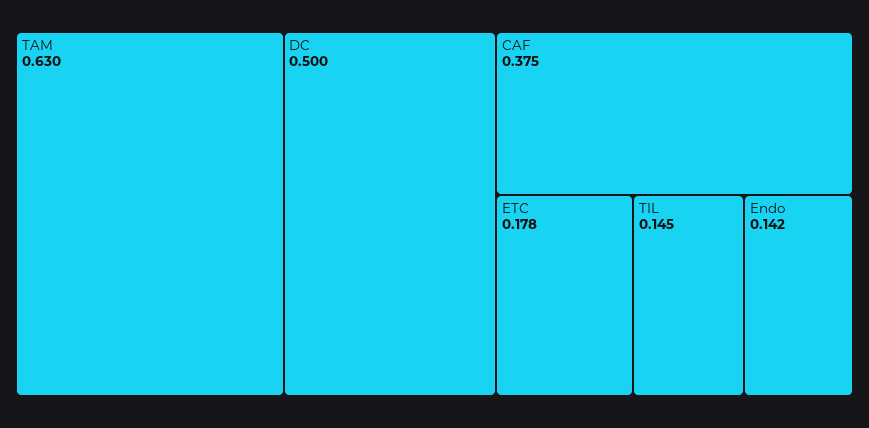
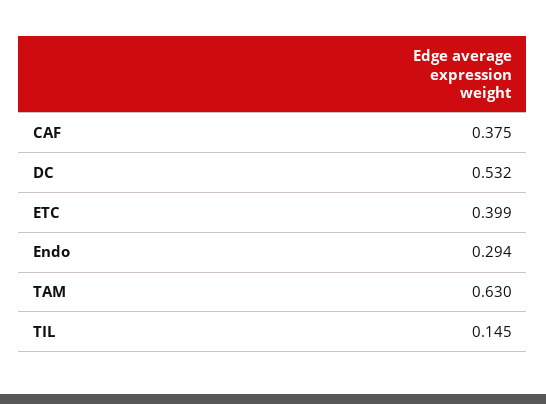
  {
    "TAM": 0.63,
-   "DC": 0.5,
+   "DC": 0.532,
    "CAF": 0.375,
-   "ETC": 0.178,
+   "ETC": 0.399,
    "TIL": 0.145,
-   "Endo": 0.142
+   "Endo": 0.294
  }

